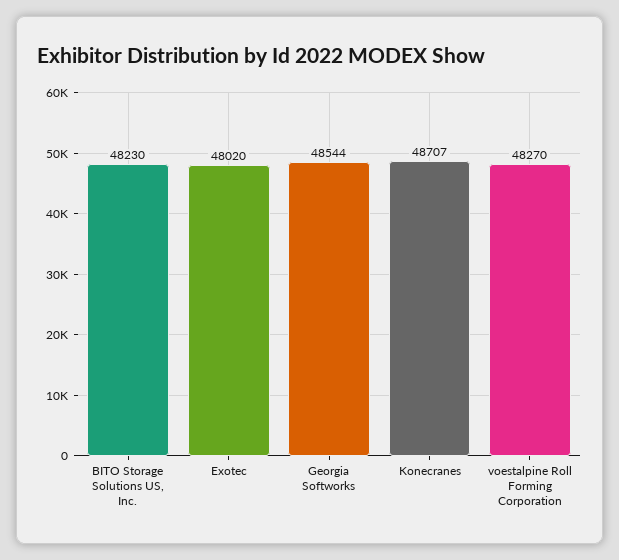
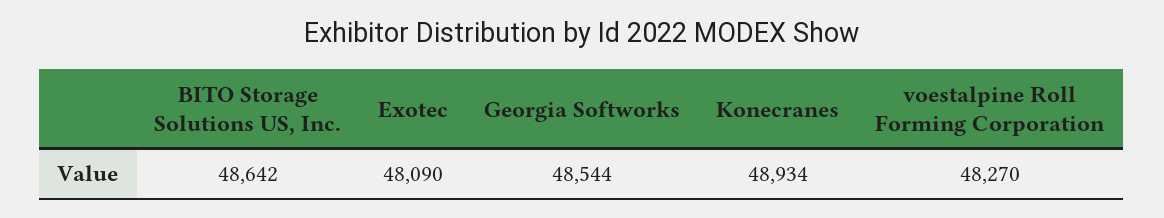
  {
-   "BITO Storage Solutions US, Inc.": 48230,
+   "BITO Storage Solutions US, Inc.": 48642,
-   "Exotec": 48020,
+   "Exotec": 48090,
    "Georgia Softworks": 48544,
-   "Konecranes": 48707,
+   "Konecranes": 48934,
    "voestalpine Roll Forming Corporation": 48270
  }

